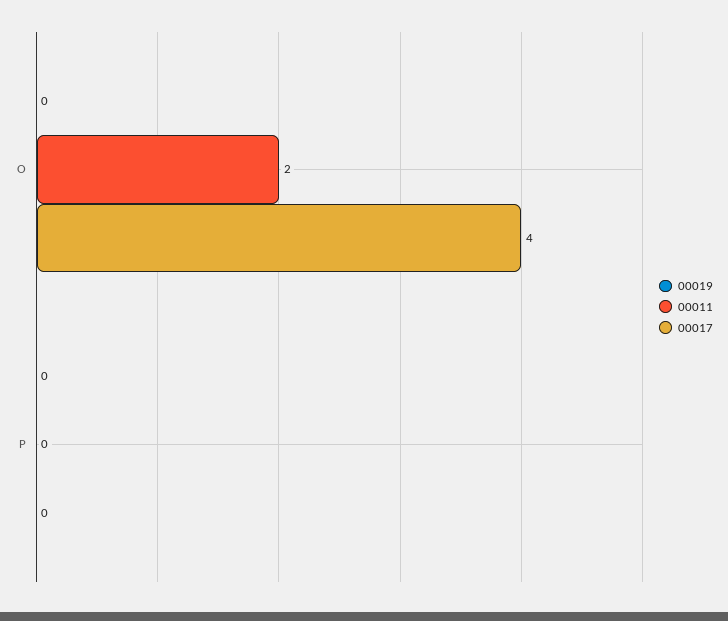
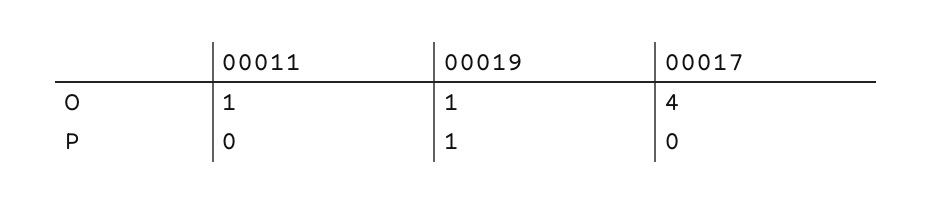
  {
    "00019": {
-     "O": 0,
+     "O": 1,
-     "P": 0
+     "P": 1
    },
    "00011": {
-     "O": 2,
+     "O": 1,
      "P": 0
    },
    "00017": {
      "O": 4,
      "P": 0
    }
  }

